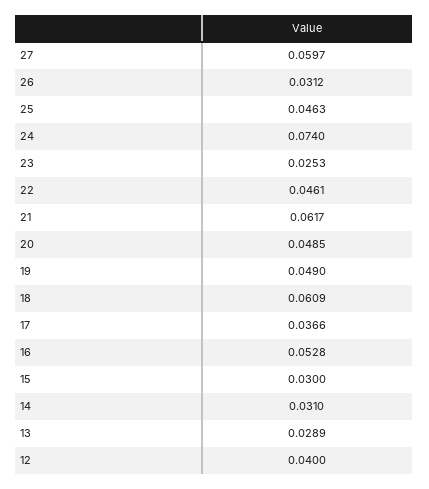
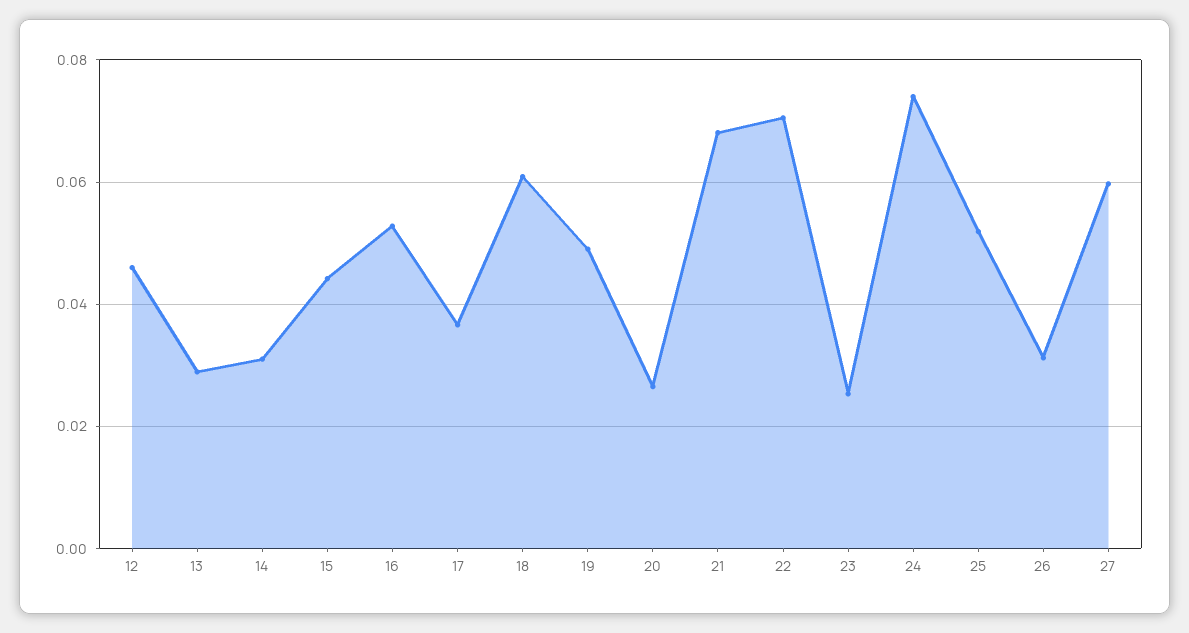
  {
    "27": 0.0597,
    "26": 0.0312,
-   "25": 0.0463,
+   "25": 0.052,
    "24": 0.074,
    "23": 0.0253,
-   "22": 0.0461,
+   "22": 0.07,
-   "21": 0.0617,
+   "21": 0.068,
-   "20": 0.0485,
+   "20": 0.026,
    "19": 0.049,
    "18": 0.0609,
    "17": 0.0366,
    "16": 0.0528,
-   "15": 0.03,
+   "15": 0.044,
    "14": 0.031,
    "13": 0.0289,
-   "12": 0.04
+   "12": 0.046
  }

